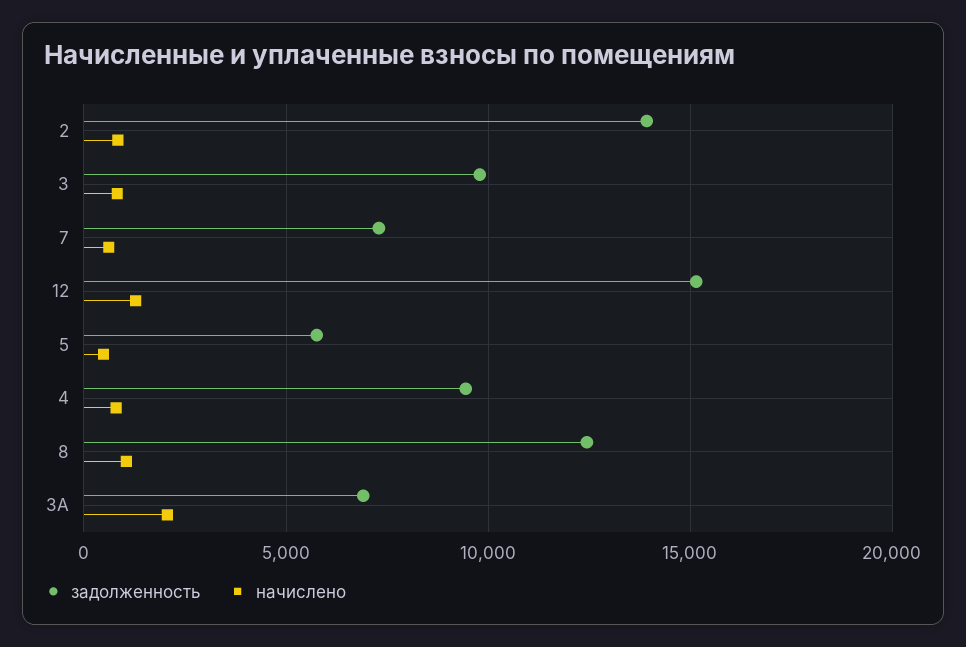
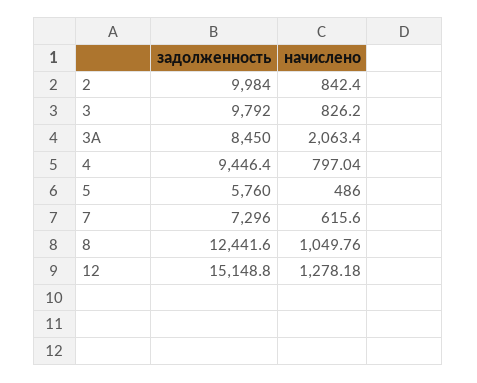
  {
    "задолженность": {
-     "2": 14000,
+     "2": 9984,
      "3": 9792,
      "7": 7296,
      "12": 15148.8,
      "5": 5760,
      "4": 9446.4,
      "8": 12441.6,
-     "3А": 7000
+     "3А": 8450
    },
    "начислено": {
      "2": 842.4,
      "3": 826.2,
      "7": 615.6,
      "12": 1278.18,
      "5": 486,
      "4": 797.04,
      "8": 1049.76,
      "3А": 2063.4
    }
  }

